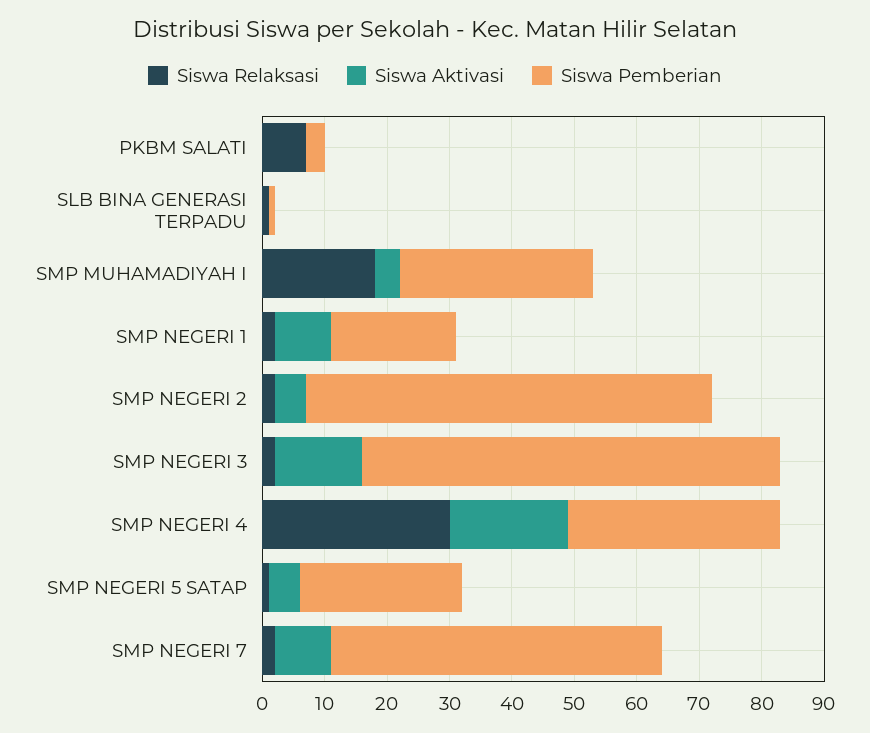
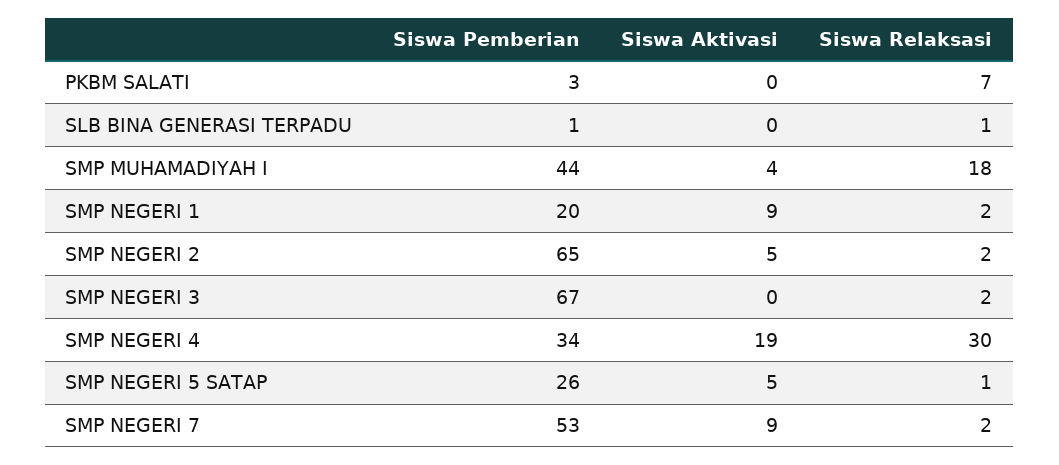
  {
    "Siswa Relaksasi": {
      "PKBM SALATI": 7,
      "SLB BINA GENERASI TERPADU": 1,
      "SMP MUHAMADIYAH I": 18,
      "SMP NEGERI 1": 2,
      "SMP NEGERI 2": 2,
      "SMP NEGERI 3": 2,
      "SMP NEGERI 4": 30,
      "SMP NEGERI 5 SATAP": 1,
      "SMP NEGERI 7": 2
    },
    "Siswa Aktivasi": {
      "PKBM SALATI": 0,
      "SLB BINA GENERASI TERPADU": 0,
      "SMP MUHAMADIYAH I": 4,
      "SMP NEGERI 1": 9,
      "SMP NEGERI 2": 5,
-     "SMP NEGERI 3": 15,
+     "SMP NEGERI 3": 0,
      "SMP NEGERI 4": 19,
      "SMP NEGERI 5 SATAP": 5,
      "SMP NEGERI 7": 9
    },
    "Siswa Pemberian": {
      "PKBM SALATI": 3,
      "SLB BINA GENERASI TERPADU": 1,
-     "SMP MUHAMADIYAH I": 30,
+     "SMP MUHAMADIYAH I": 44,
      "SMP NEGERI 1": 20,
      "SMP NEGERI 2": 65,
      "SMP NEGERI 3": 67,
      "SMP NEGERI 4": 34,
      "SMP NEGERI 5 SATAP": 26,
      "SMP NEGERI 7": 53
    }
  }

